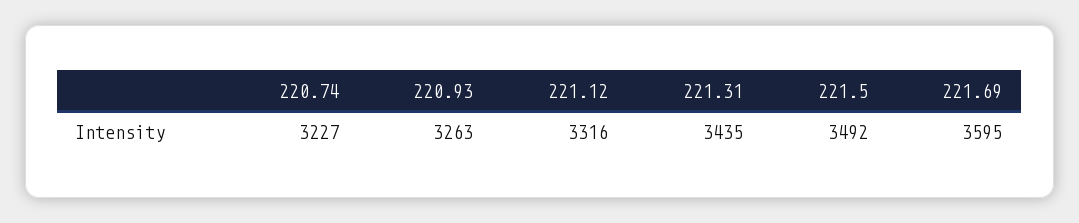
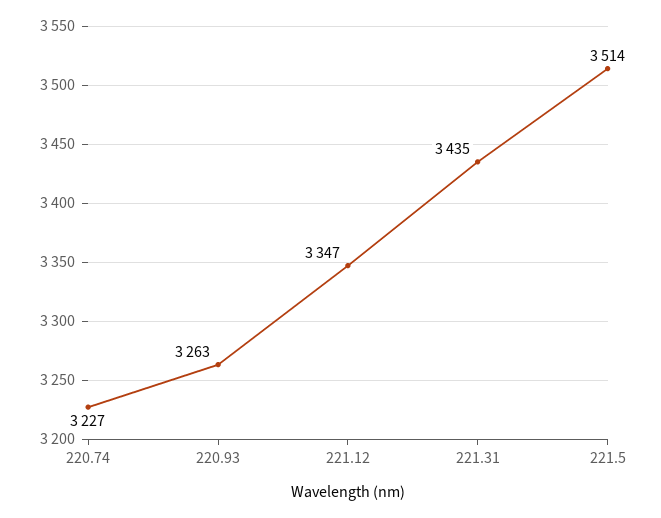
  {
    "220.74": 3227,
    "220.93": 3263,
-   "221.12": 3316,
+   "221.12": 3347,
    "221.31": 3435,
-   "221.5": 3492,
+   "221.5": 3514
-   "221.69": 3595
  }

